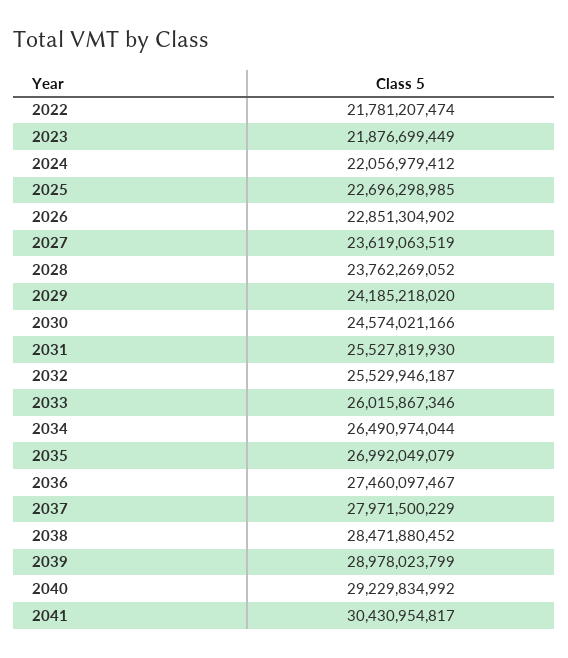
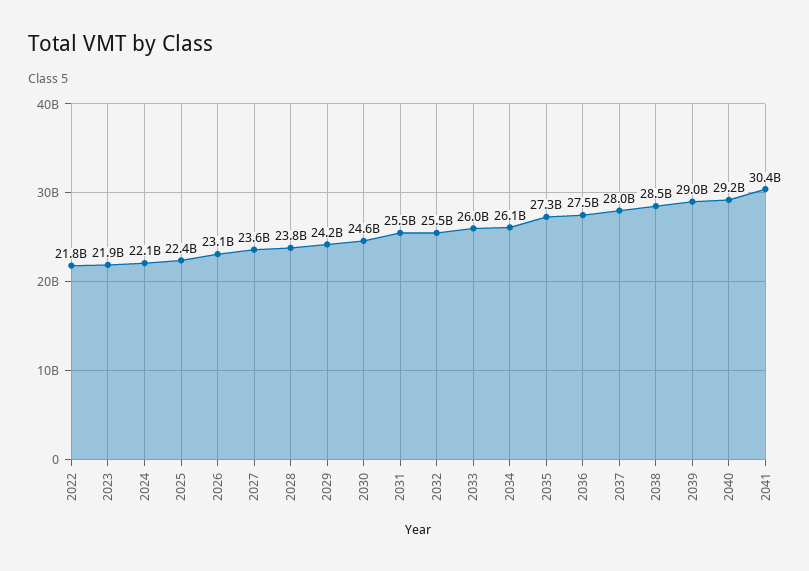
  {
    "2022": 21781207474,
    "2023": 21876699449,
    "2024": 22056979412,
-   "2025": 22696298985,
+   "2025": 22400000000,
-   "2026": 22851304902,
+   "2026": 23100000000,
    "2027": 23619063519,
    "2028": 23762269052,
    "2029": 24185218020,
    "2030": 24574021166,
    "2031": 25527819930,
    "2032": 25529946187,
    "2033": 26015867346,
-   "2034": 26490974044,
+   "2034": 26100000000,
-   "2035": 26992049079,
+   "2035": 27300000000,
    "2036": 27460097467,
    "2037": 27971500229,
    "2038": 28471880452,
    "2039": 28978023799,
    "2040": 29229834992,
    "2041": 30430954817
  }

